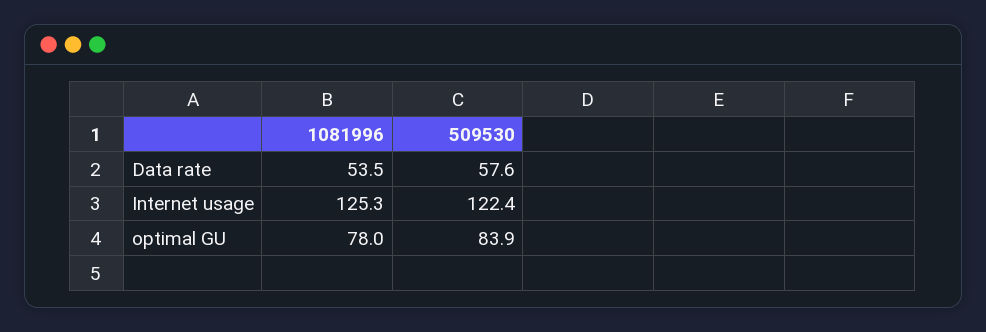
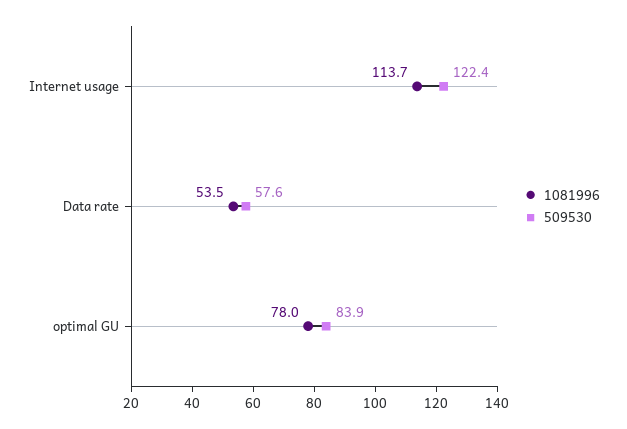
  {
    "1081996": {
      "Data rate": 53.5,
-     "Internet usage": 125.3,
+     "Internet usage": 113.7,
      "optimal GU": 78
    },
    "509530": {
      "Data rate": 57.6,
      "Internet usage": 122.4,
      "optimal GU": 83.9
    }
  }

